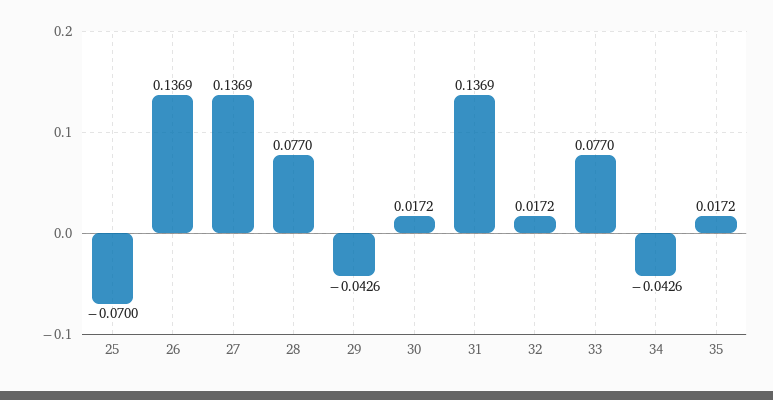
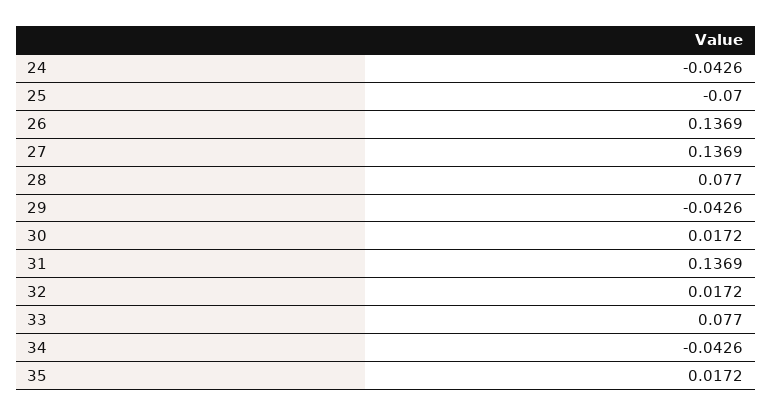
  {
    "25": -0.07,
    "26": 0.1369,
    "27": 0.1369,
    "28": 0.077,
    "29": -0.0426,
    "30": 0.0172,
    "31": 0.1369,
    "32": 0.0172,
    "33": 0.077,
    "34": -0.0426,
-   "35": 0.0172
+   "35": 0.0172,
+   "24": -0.0426
  }

